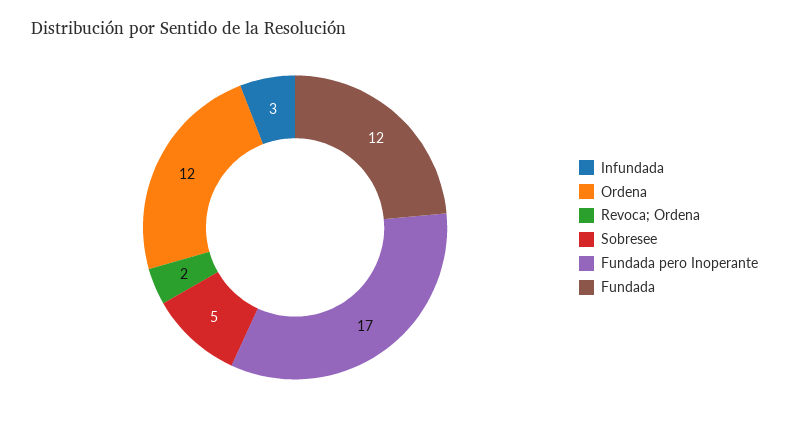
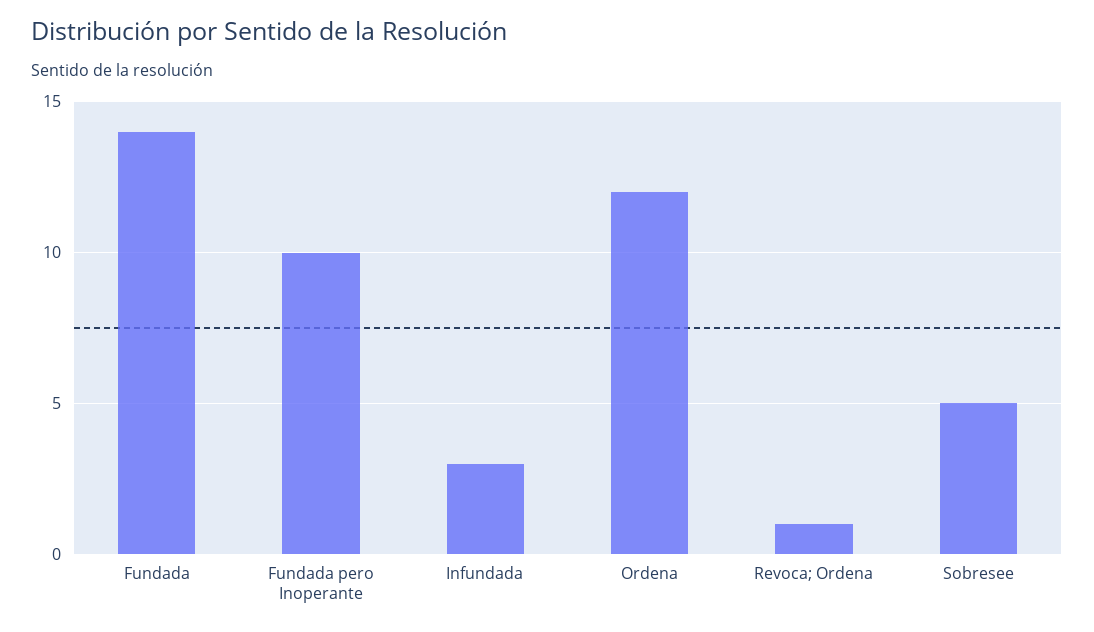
  {
    "Infundada": 3,
    "Ordena": 12,
-   "Revoca; Ordena": 2,
+   "Revoca; Ordena": 1,
    "Sobresee": 5,
-   "Fundada pero Inoperante": 17,
+   "Fundada pero Inoperante": 10,
-   "Fundada": 12
+   "Fundada": 14
  }

